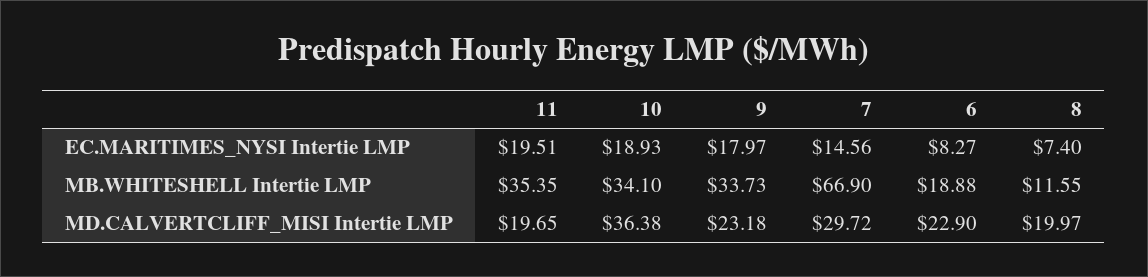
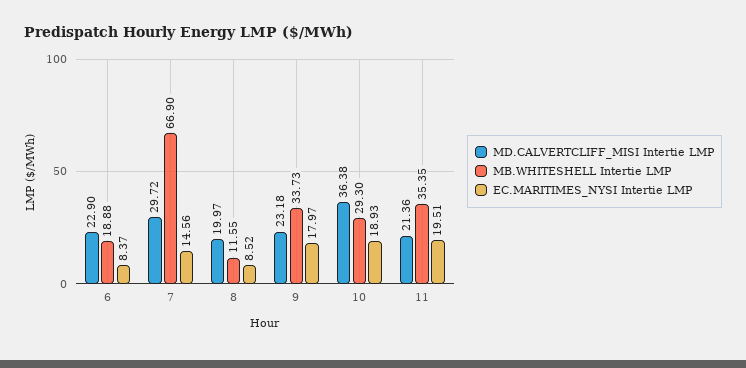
  {
    "EC.MARITIMES_NYSI Intertie LMP": {
      "11": 19.51,
      "10": 18.93,
      "9": 17.97,
      "7": 14.56,
-     "6": 8.27,
+     "6": 8.37,
-     "8": 7.4
+     "8": 8.52
    },
    "MB.WHITESHELL Intertie LMP": {
      "11": 35.35,
-     "10": 34.1,
+     "10": 29.3,
      "9": 33.73,
      "7": 66.9,
      "6": 18.88,
      "8": 11.55
    },
    "MD.CALVERTCLIFF_MISI Intertie LMP": {
-     "11": 19.65,
+     "11": 21.36,
      "10": 36.38,
      "9": 23.18,
      "7": 29.72,
      "6": 22.9,
      "8": 19.97
    }
  }

